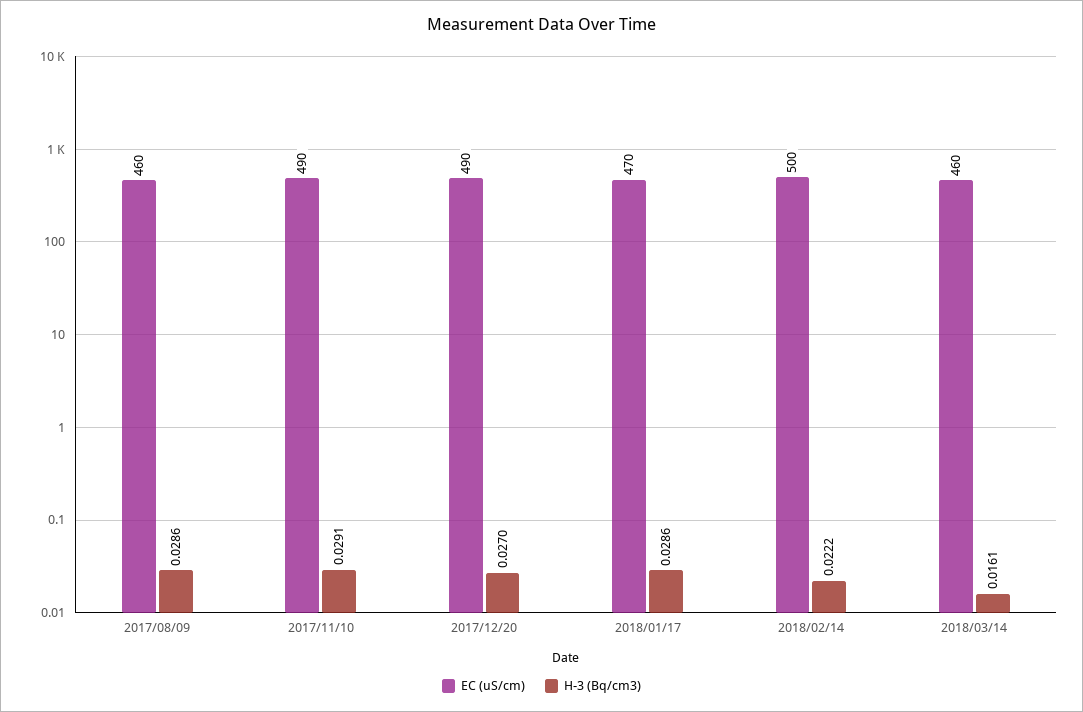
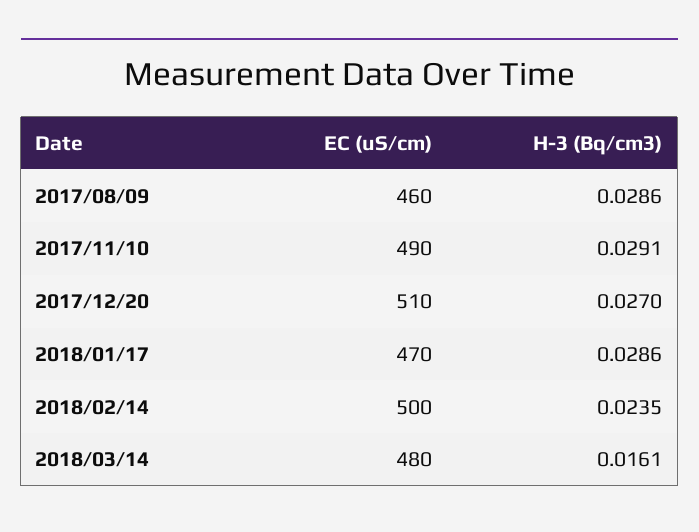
  {
    "EC (uS/cm)": {
      "2017/08/09": 460,
      "2017/11/10": 490,
-     "2017/12/20": 490,
+     "2017/12/20": 510,
      "2018/01/17": 470,
      "2018/02/14": 500,
-     "2018/03/14": 460
+     "2018/03/14": 480
    },
    "H-3 (Bq/cm3)": {
      "2017/08/09": 0.0286,
      "2017/11/10": 0.0291,
      "2017/12/20": 0.027,
      "2018/01/17": 0.0286,
-     "2018/02/14": 0.0222,
+     "2018/02/14": 0.0235,
      "2018/03/14": 0.0161
    }
  }

